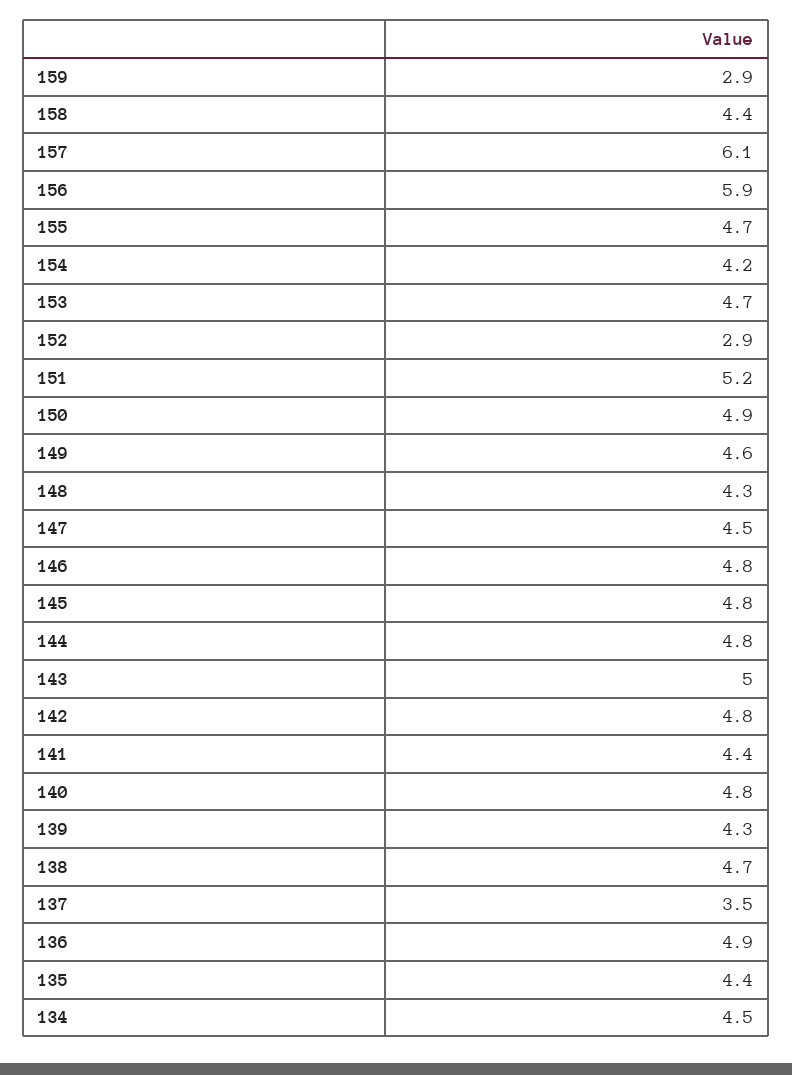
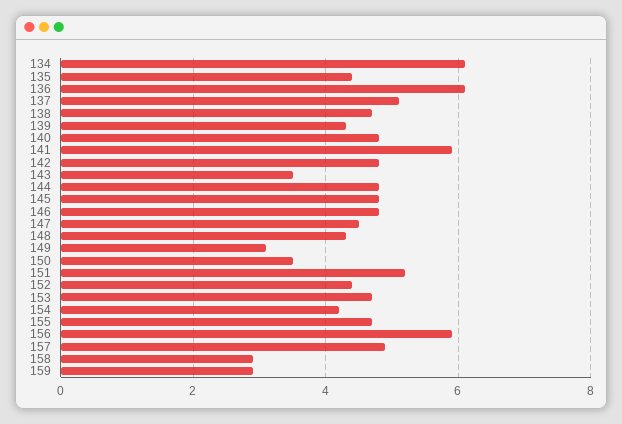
  {
    "159": 2.9,
-   "158": 4.4,
+   "158": 3,
-   "157": 6.1,
+   "157": 5,
    "156": 5.9,
    "155": 4.7,
    "154": 4.2,
    "153": 4.7,
-   "152": 2.9,
+   "152": 4.5,
    "151": 5.2,
-   "150": 4.9,
+   "150": 3.5,
-   "149": 4.6,
+   "149": 3,
    "148": 4.3,
    "147": 4.5,
    "146": 4.8,
    "145": 4.8,
    "144": 4.8,
-   "143": 5,
+   "143": 3.5,
    "142": 4.8,
-   "141": 4.4,
+   "141": 6,
    "140": 4.8,
    "139": 4.3,
    "138": 4.7,
-   "137": 3.5,
+   "137": 5,
-   "136": 4.9,
+   "136": 6,
    "135": 4.4,
-   "134": 4.5
+   "134": 6
  }

